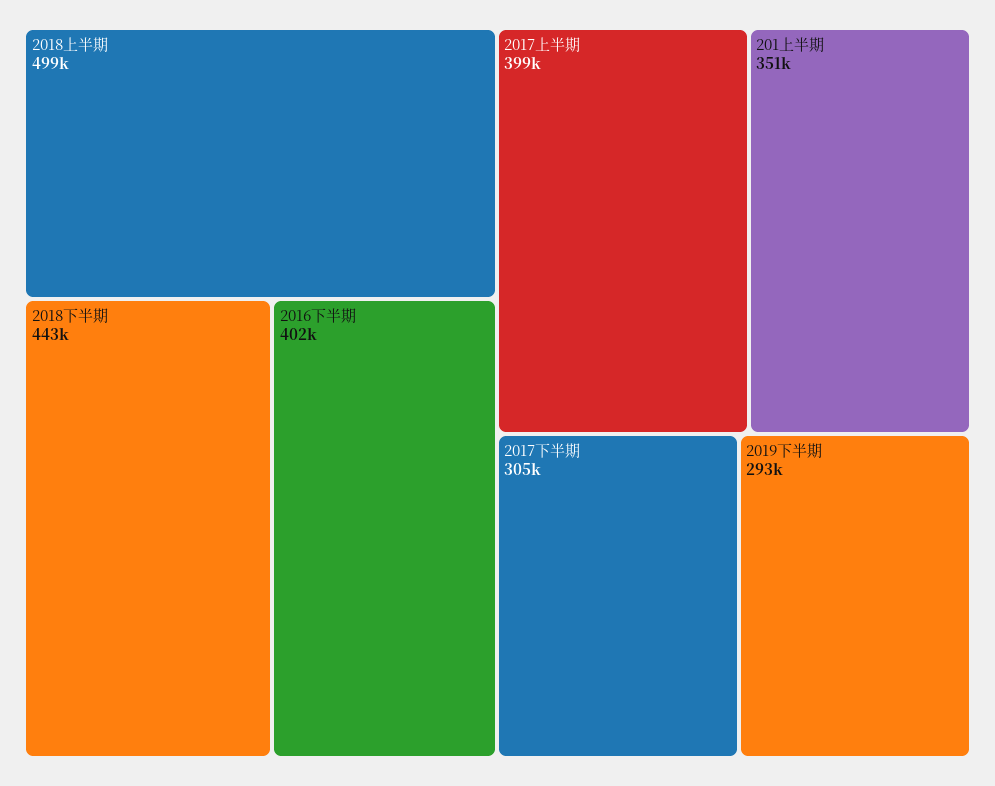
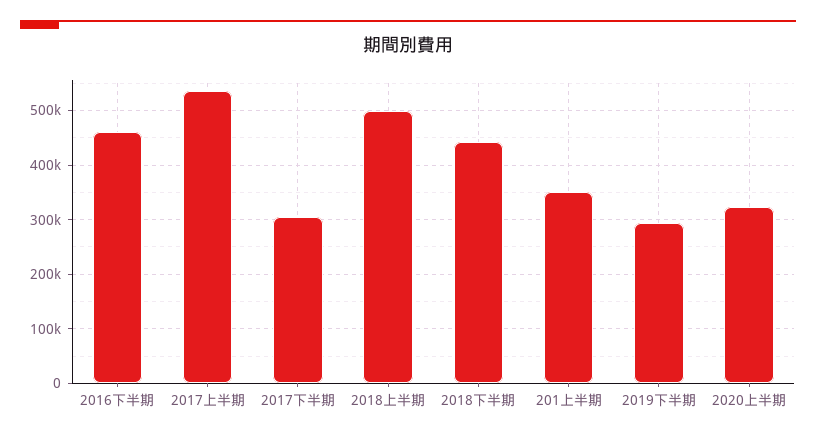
  {
    "2018上半期": 499000,
    "2018下半期": 443000,
-   "2016下半期": 402000,
+   "2016下半期": 460000,
-   "2017上半期": 399000,
+   "2017上半期": 540000,
    "201上半期": 351000,
    "2017下半期": 305000,
-   "2019下半期": 293000
+   "2019下半期": 293000,
+   "2020上半期": 320000
  }

